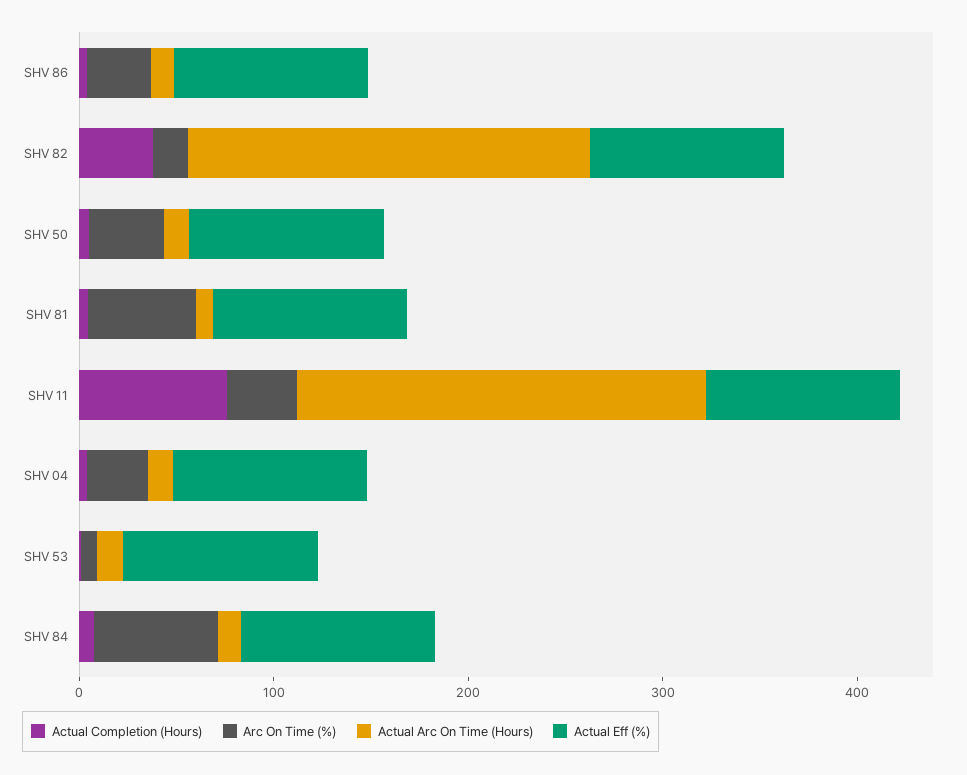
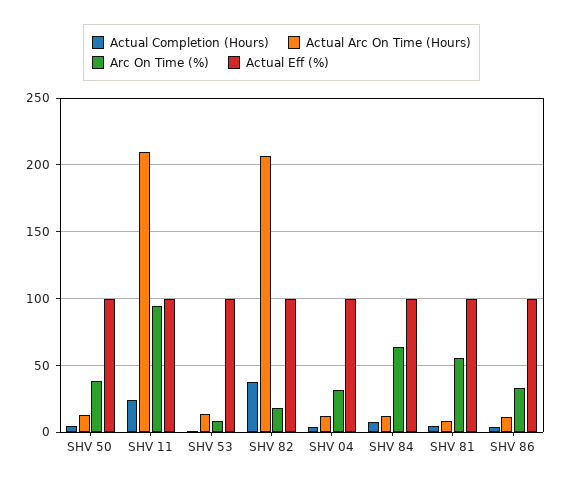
  {
    "Actual Completion (Hours)": {
      "SHV 86": 5,
      "SHV 82": 40,
      "SHV 50": 5,
      "SHV 81": 5,
-     "SHV 11": 80,
+     "SHV 11": 25,
      "SHV 04": 5,
      "SHV 53": 0,
      "SHV 84": 10
    },
    "Arc On Time (%)": {
      "SHV 86": 35,
      "SHV 82": 20,
      "SHV 50": 40,
      "SHV 81": 55,
-     "SHV 11": 40,
+     "SHV 11": 95,
      "SHV 04": 30,
      "SHV 53": 10,
      "SHV 84": 65
    },
    "Actual Arc On Time (Hours)": {
      "SHV 86": 10,
      "SHV 82": 205,
      "SHV 50": 15,
      "SHV 81": 10,
      "SHV 11": 210,
      "SHV 04": 15,
      "SHV 53": 15,
      "SHV 84": 10
    },
    "Actual Eff (%)": {
      "SHV 86": 100,
      "SHV 82": 100,
      "SHV 50": 100,
      "SHV 81": 100,
      "SHV 11": 100,
      "SHV 04": 100,
      "SHV 53": 100,
      "SHV 84": 100
    }
  }

